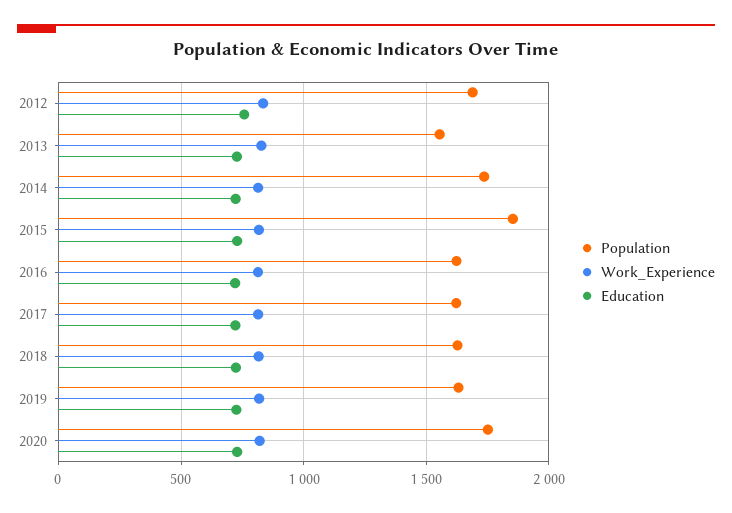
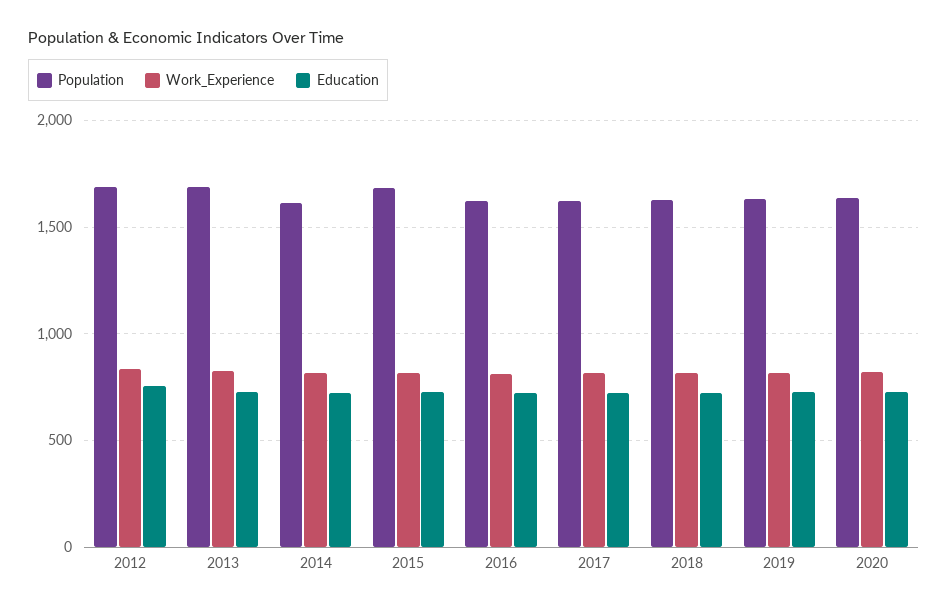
  {
    "Population": {
      "2012": 1700,
-     "2013": 1550,
+     "2013": 1700,
-     "2014": 1750,
+     "2014": 1600,
-     "2015": 1850,
+     "2015": 1700,
      "2016": 1600,
      "2017": 1600,
      "2018": 1650,
      "2019": 1650,
-     "2020": 1750
+     "2020": 1650
    },
    "Work_Experience": {
      "2012": 850,
      "2013": 850,
      "2014": 800,
      "2015": 800,
      "2016": 800,
      "2017": 800,
      "2018": 800,
      "2019": 800,
      "2020": 800
    },
    "Education": {
      "2012": 750,
      "2013": 750,
      "2014": 700,
      "2015": 750,
      "2016": 700,
      "2017": 700,
      "2018": 700,
      "2019": 750,
      "2020": 750
    }
  }

